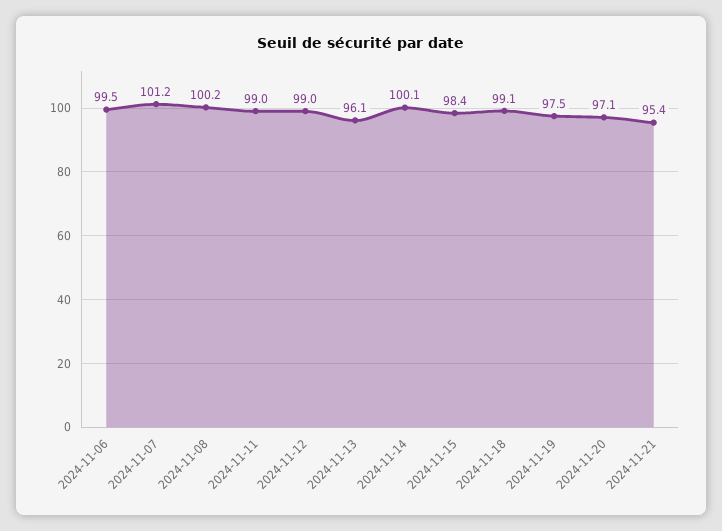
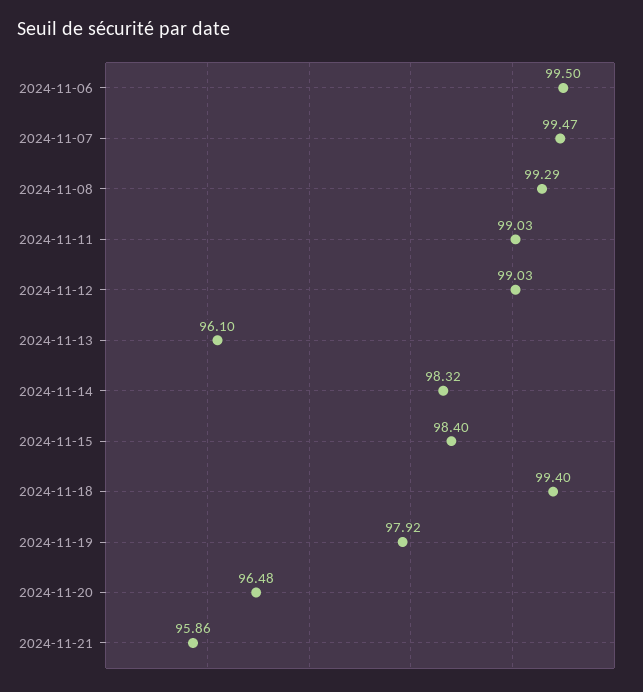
  {
    "2024-11-06": 99.5,
-   "2024-11-07": 101.2,
+   "2024-11-07": 99.47,
-   "2024-11-08": 100.2,
+   "2024-11-08": 99.29,
    "2024-11-11": 99.03,
    "2024-11-12": 99.03,
    "2024-11-13": 96.1,
-   "2024-11-14": 100.1,
+   "2024-11-14": 98.32,
    "2024-11-15": 98.4,
-   "2024-11-18": 99.1,
+   "2024-11-18": 99.4,
-   "2024-11-19": 97.5,
+   "2024-11-19": 97.92,
-   "2024-11-20": 97.1,
+   "2024-11-20": 96.48,
-   "2024-11-21": 95.4
+   "2024-11-21": 95.86
  }

